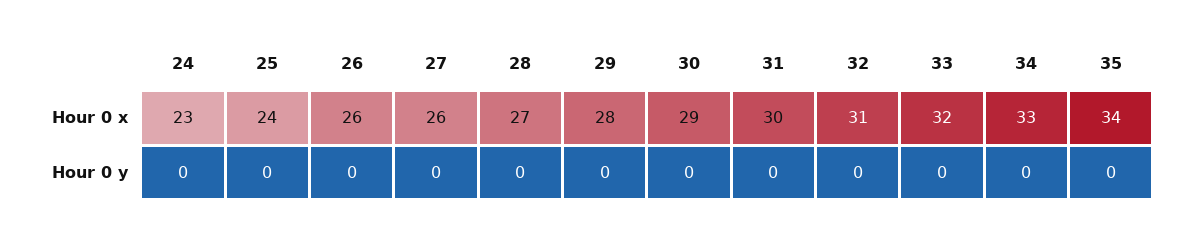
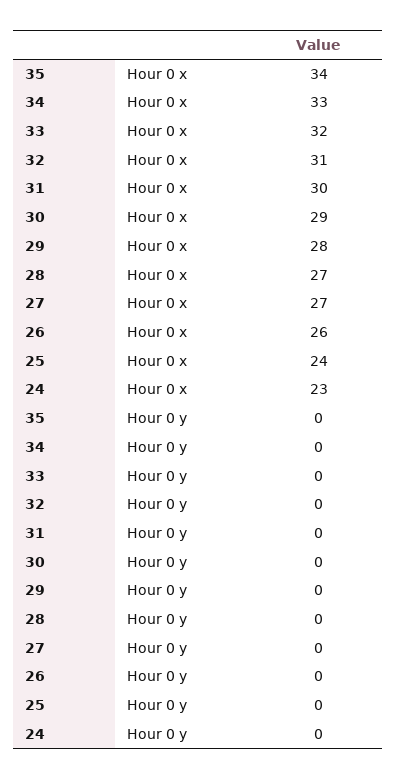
  {
    "24": {
      "Hour 0 x": 23,
      "Hour 0 y": 0
    },
    "25": {
      "Hour 0 x": 24,
      "Hour 0 y": 0
    },
    "26": {
      "Hour 0 x": 26,
      "Hour 0 y": 0
    },
    "27": {
-     "Hour 0 x": 26,
+     "Hour 0 x": 27,
      "Hour 0 y": 0
    },
    "28": {
      "Hour 0 x": 27,
      "Hour 0 y": 0
    },
    "29": {
      "Hour 0 x": 28,
      "Hour 0 y": 0
    },
    "30": {
      "Hour 0 x": 29,
      "Hour 0 y": 0
    },
    "31": {
      "Hour 0 x": 30,
      "Hour 0 y": 0
    },
    "32": {
      "Hour 0 x": 31,
      "Hour 0 y": 0
    },
    "33": {
      "Hour 0 x": 32,
      "Hour 0 y": 0
    },
    "34": {
      "Hour 0 x": 33,
      "Hour 0 y": 0
    },
    "35": {
      "Hour 0 x": 34,
      "Hour 0 y": 0
    }
  }

